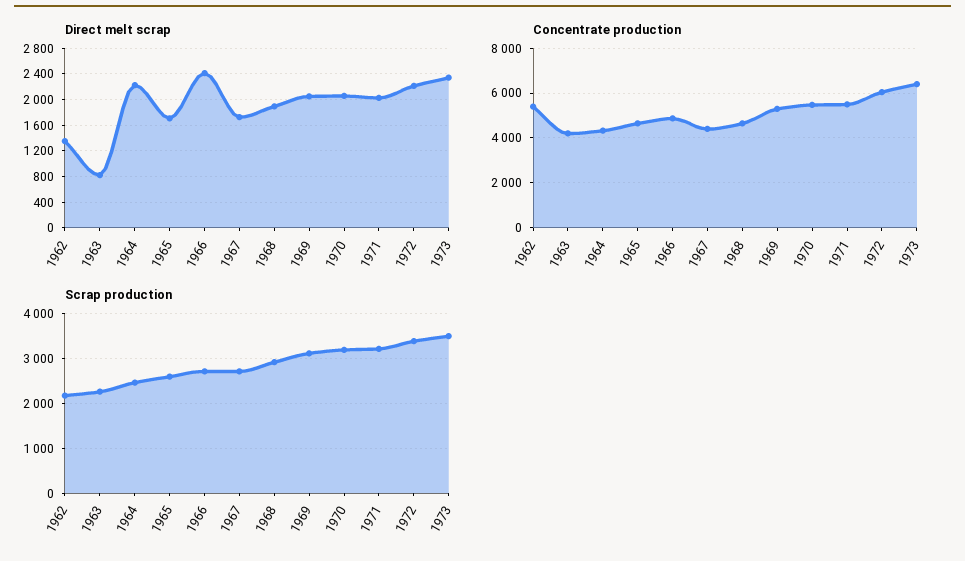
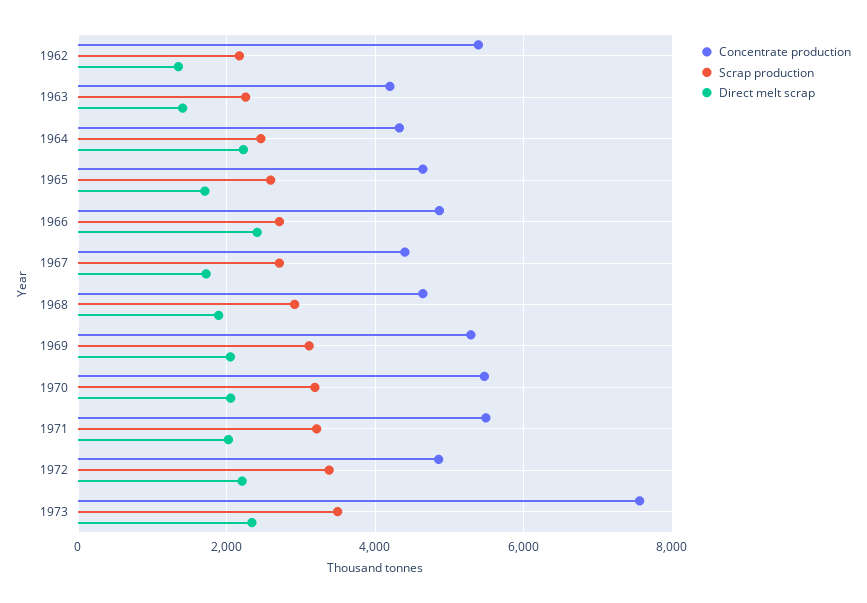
  {
    "Direct melt scrap": {
      "1962": 1400,
-     "1963": 800,
+     "1963": 1400,
      "1964": 2200,
      "1965": 1700,
      "1966": 2400,
      "1967": 1700,
      "1968": 1900,
      "1969": 2000,
      "1970": 2100,
      "1971": 2000,
      "1972": 2200,
      "1973": 2300
    },
    "Concentrate production": {
      "1962": 5400,
      "1963": 4200,
      "1964": 4400,
      "1965": 4600,
      "1966": 4800,
      "1967": 4400,
      "1968": 4600,
      "1969": 5200,
      "1970": 5400,
      "1971": 5400,
-     "1972": 6000,
+     "1972": 4800,
-     "1973": 6500
+     "1973": 7600
    },
    "Scrap production": {
      "1962": 2200,
      "1963": 2200,
      "1964": 2400,
      "1965": 2600,
      "1966": 2800,
      "1967": 2800,
      "1968": 3000,
      "1969": 3200,
      "1970": 3200,
      "1971": 3200,
      "1972": 3400,
      "1973": 3400
    }
  }

